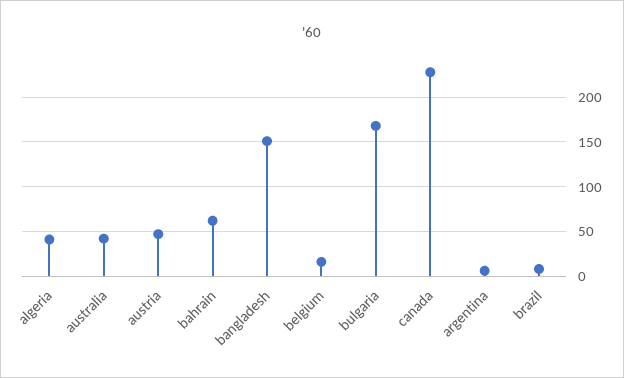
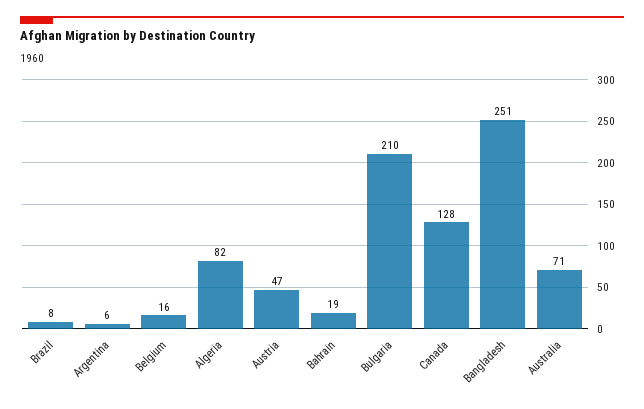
  {
-   "algeria": 40,
+   "algeria": 82,
-   "australia": 40,
+   "australia": 71,
    "austria": 47,
-   "bahrain": 60,
+   "bahrain": 19,
-   "bangladesh": 150,
+   "bangladesh": 251,
    "belgium": 16,
-   "bulgaria": 170,
+   "bulgaria": 210,
-   "canada": 230,
+   "canada": 128,
    "argentina": 6,
    "brazil": 8
  }

